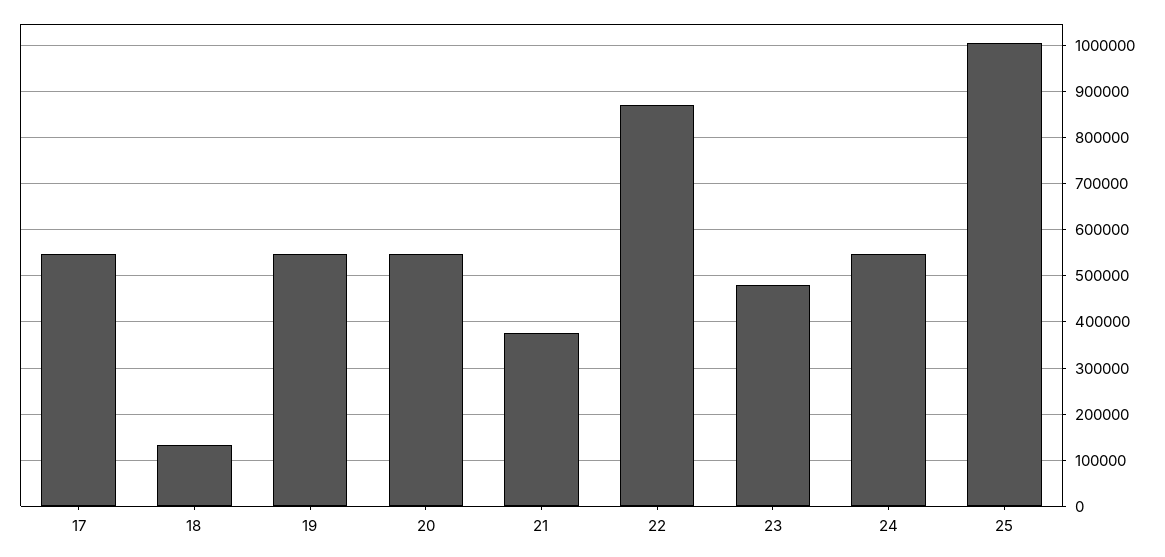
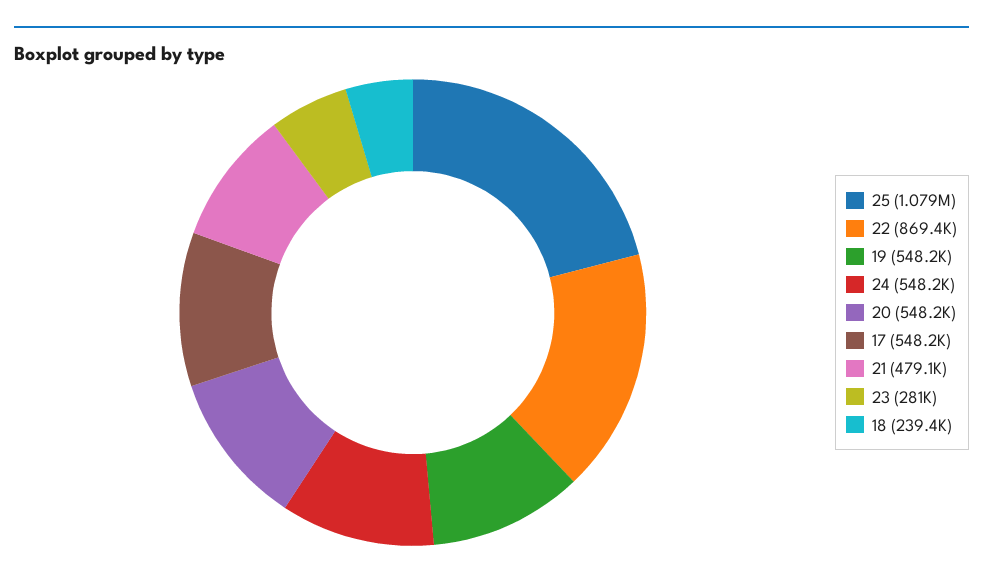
  {
    "17": 548200,
-   "18": 140000,
+   "18": 239400,
    "19": 548200,
    "20": 548200,
-   "21": 380000,
+   "21": 479100,
    "22": 869400,
-   "23": 480000,
+   "23": 281000,
    "24": 548200,
-   "25": 1000000
+   "25": 1079000
  }

